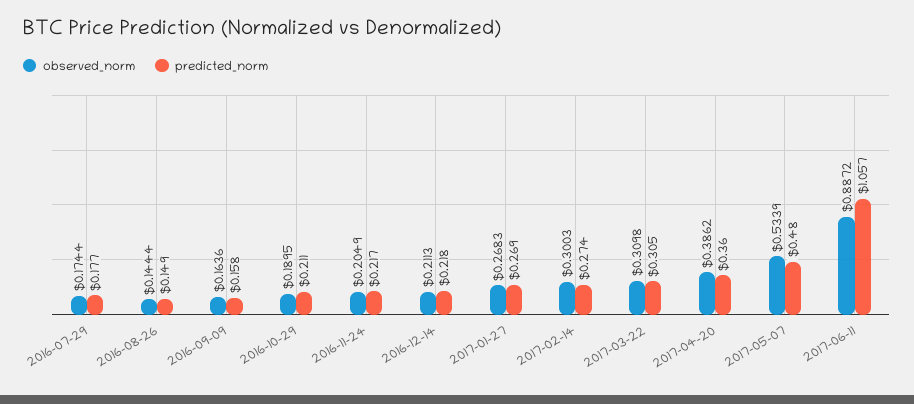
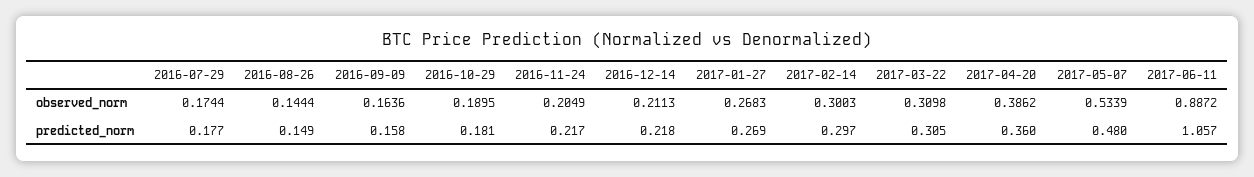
  {
    "observed_norm": {
      "2016-07-29": 0.1744,
      "2016-08-26": 0.1444,
      "2016-09-09": 0.1636,
      "2016-10-29": 0.1895,
      "2016-11-24": 0.2049,
      "2016-12-14": 0.2113,
      "2017-01-27": 0.2683,
      "2017-02-14": 0.3003,
      "2017-03-22": 0.3098,
      "2017-04-20": 0.3862,
      "2017-05-07": 0.5339,
      "2017-06-11": 0.8872
    },
    "predicted_norm": {
      "2016-07-29": 0.177,
      "2016-08-26": 0.149,
      "2016-09-09": 0.158,
-     "2016-10-29": 0.211,
+     "2016-10-29": 0.181,
      "2016-11-24": 0.217,
      "2016-12-14": 0.218,
      "2017-01-27": 0.269,
-     "2017-02-14": 0.274,
+     "2017-02-14": 0.297,
      "2017-03-22": 0.305,
      "2017-04-20": 0.36,
      "2017-05-07": 0.48,
      "2017-06-11": 1.057
    }
  }

